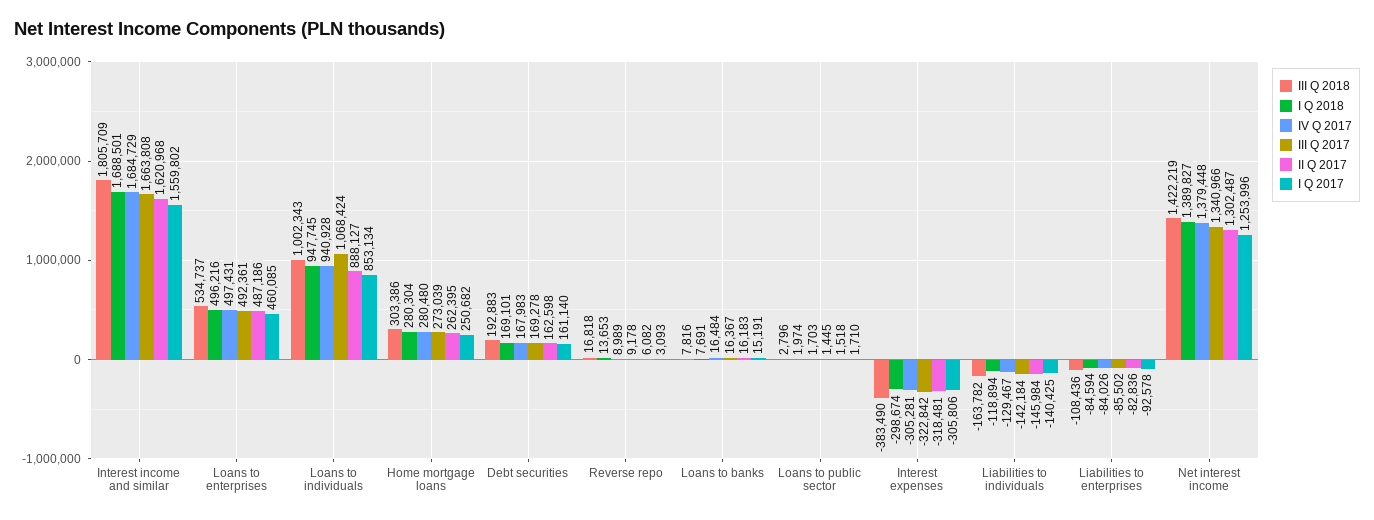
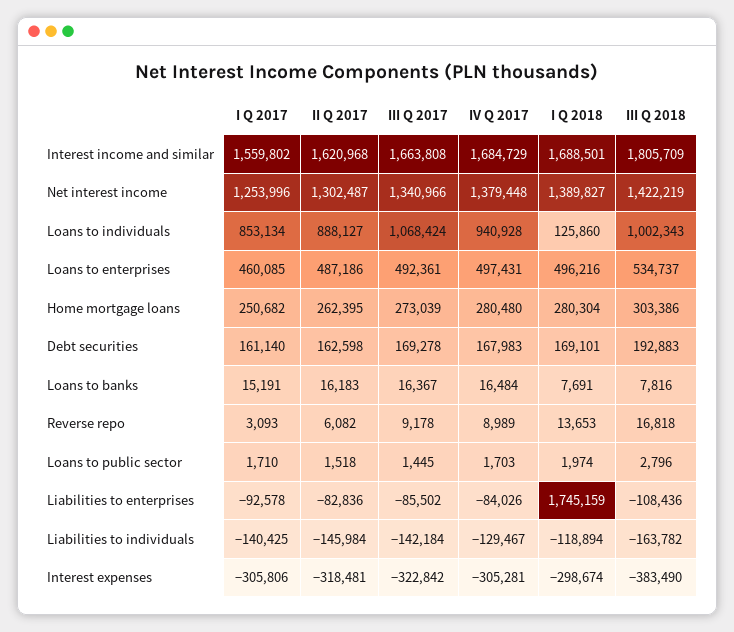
  {
    "III Q 2018": {
      "Interest income and similar": 1805709,
      "Loans to enterprises": 534737,
      "Loans to individuals": 1002343,
      "Home mortgage loans": 303386,
      "Debt securities": 192883,
      "Reverse repo": 16818,
      "Loans to banks": 7816,
      "Loans to public sector": 2796,
      "Interest expenses": -383490,
      "Liabilities to individuals": -163782,
      "Liabilities to enterprises": -108436,
      "Net interest income": 1422219
    },
    "I Q 2018": {
      "Interest income and similar": 1688501,
      "Loans to enterprises": 496216,
-     "Loans to individuals": 947745,
+     "Loans to individuals": 125860,
      "Home mortgage loans": 280304,
      "Debt securities": 169101,
      "Reverse repo": 13653,
      "Loans to banks": 7691,
      "Loans to public sector": 1974,
      "Interest expenses": -298674,
      "Liabilities to individuals": -118894,
-     "Liabilities to enterprises": -84594,
+     "Liabilities to enterprises": 1745159,
      "Net interest income": 1389827
    },
    "IV Q 2017": {
      "Interest income and similar": 1684729,
      "Loans to enterprises": 497431,
      "Loans to individuals": 940928,
      "Home mortgage loans": 280480,
      "Debt securities": 167983,
      "Reverse repo": 8989,
      "Loans to banks": 16484,
      "Loans to public sector": 1703,
      "Interest expenses": -305281,
      "Liabilities to individuals": -129467,
      "Liabilities to enterprises": -84026,
      "Net interest income": 1379448
    },
    "III Q 2017": {
      "Interest income and similar": 1663808,
      "Loans to enterprises": 492361,
      "Loans to individuals": 1068424,
      "Home mortgage loans": 273039,
      "Debt securities": 169278,
      "Reverse repo": 9178,
      "Loans to banks": 16367,
      "Loans to public sector": 1445,
      "Interest expenses": -322842,
      "Liabilities to individuals": -142184,
      "Liabilities to enterprises": -85502,
      "Net interest income": 1340966
    },
    "II Q 2017": {
      "Interest income and similar": 1620968,
      "Loans to enterprises": 487186,
      "Loans to individuals": 888127,
      "Home mortgage loans": 262395,
      "Debt securities": 162598,
      "Reverse repo": 6082,
      "Loans to banks": 16183,
      "Loans to public sector": 1518,
      "Interest expenses": -318481,
      "Liabilities to individuals": -145984,
      "Liabilities to enterprises": -82836,
      "Net interest income": 1302487
    },
    "I Q 2017": {
      "Interest income and similar": 1559802,
      "Loans to enterprises": 460085,
      "Loans to individuals": 853134,
      "Home mortgage loans": 250682,
      "Debt securities": 161140,
      "Reverse repo": 3093,
      "Loans to banks": 15191,
      "Loans to public sector": 1710,
      "Interest expenses": -305806,
      "Liabilities to individuals": -140425,
      "Liabilities to enterprises": -92578,
      "Net interest income": 1253996
    }
  }

